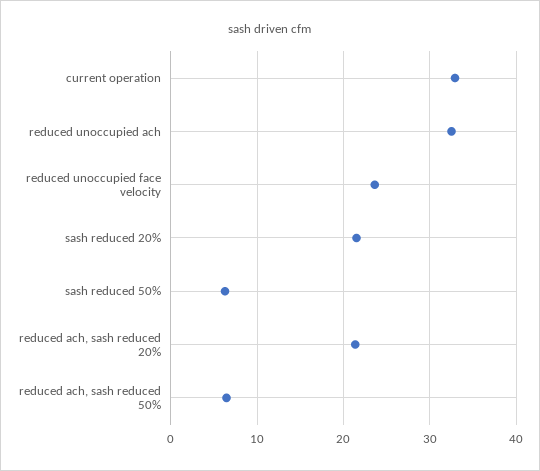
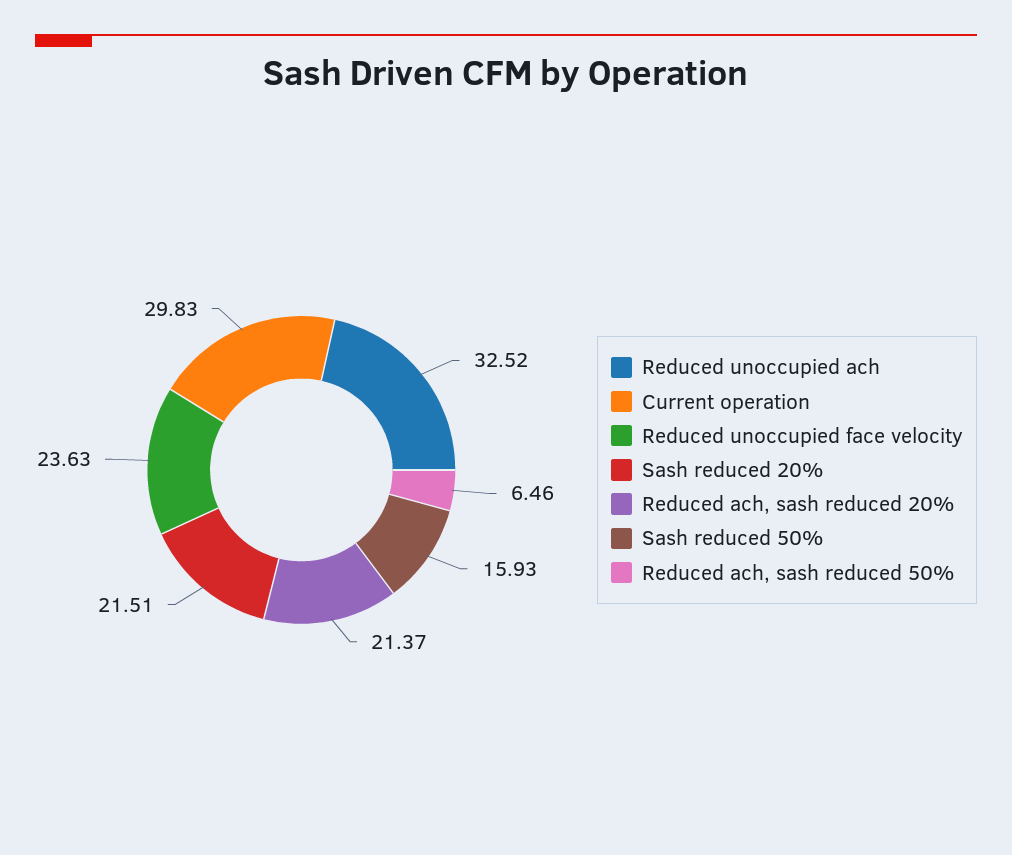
  {
-   "current operation": 33,
+   "current operation": 29.83,
    "reduced unoccupied ach": 32.52,
    "reduced unoccupied face velocity": 23.63,
    "sash reduced 20%": 21.51,
-   "sash reduced 50%": 6,
+   "sash reduced 50%": 15.93,
    "reduced ach, sash reduced 20%": 21.37,
    "reduced ach, sash reduced 50%": 6.46
  }

